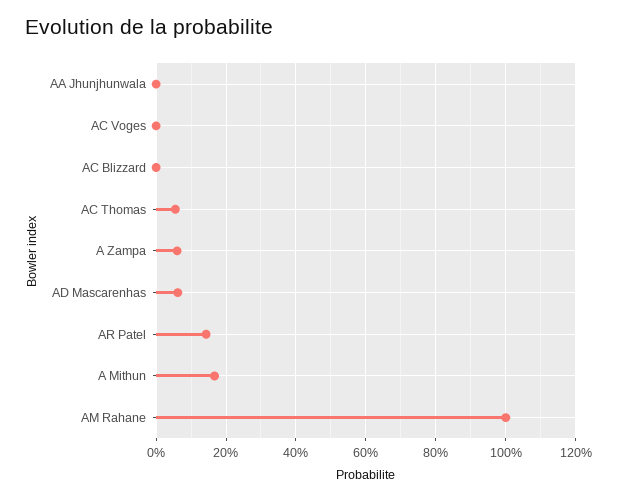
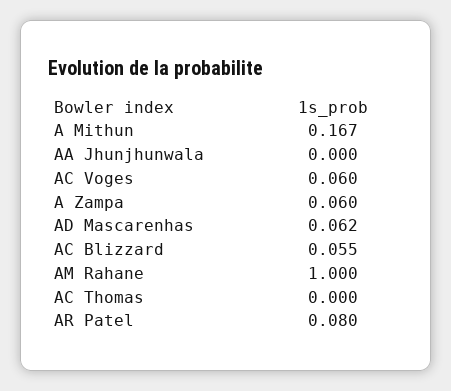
  {
    "AA Jhunjhunwala": 0,
-   "AC Voges": 0,
+   "AC Voges": 0.06,
-   "AC Blizzard": 0,
+   "AC Blizzard": 0.055,
-   "AC Thomas": 0.06,
+   "AC Thomas": 0,
    "A Zampa": 0.06,
    "AD Mascarenhas": 0.062,
-   "AR Patel": 0.14,
+   "AR Patel": 0.08,
    "A Mithun": 0.167,
    "AM Rahane": 1
  }

